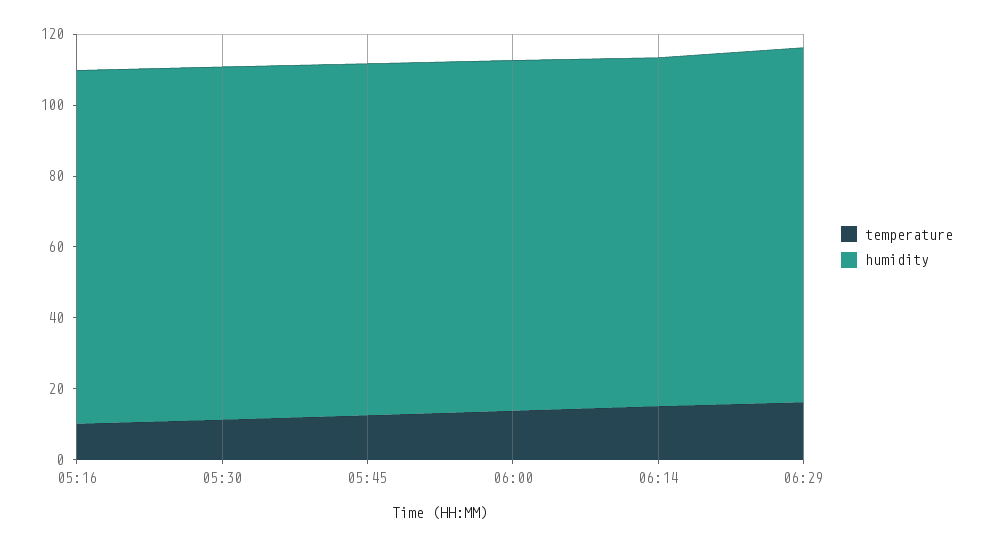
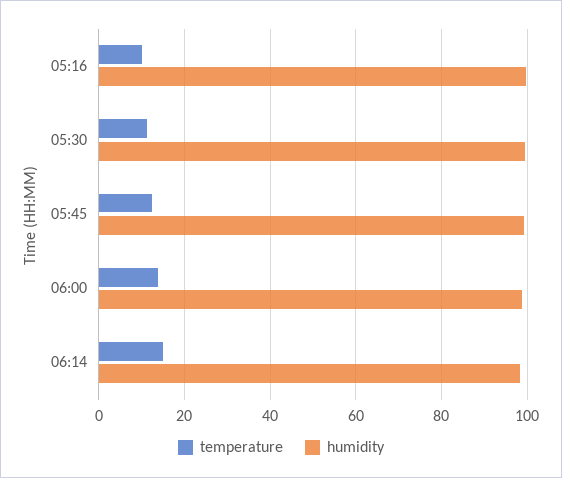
  {
    "temperature": {
      "05:16": 10,
      "05:30": 12,
      "05:45": 12,
      "06:00": 14,
-     "06:14": 16,
+     "06:14": 16
-     "06:29": 15
    },
    "humidity": {
      "05:16": 100,
      "05:30": 100,
      "05:45": 100,
      "06:00": 98,
-     "06:14": 98,
+     "06:14": 98
-     "06:29": 100
    }
  }

